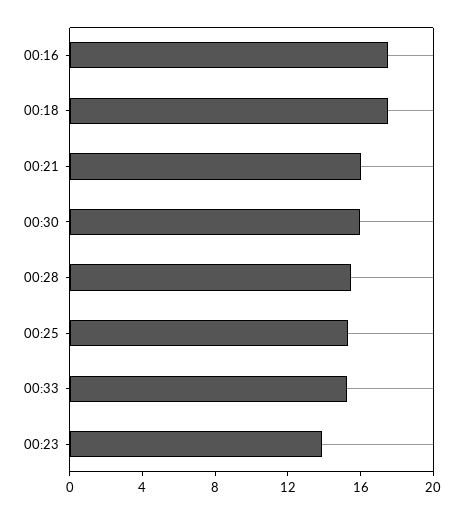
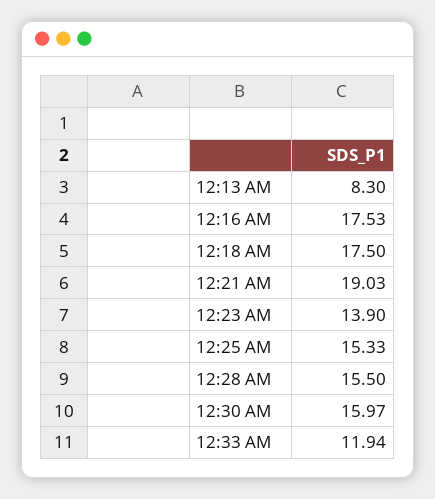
  {
    "00:16": 17.53,
    "00:18": 17.5,
-   "00:21": 16,
+   "00:21": 19.03,
    "00:30": 15.97,
    "00:28": 15.5,
    "00:25": 15.33,
-   "00:33": 15,
+   "00:33": 11.94,
-   "00:23": 13.9
+   "00:23": 13.9,
+   "12:13 AM": 8.3
  }

